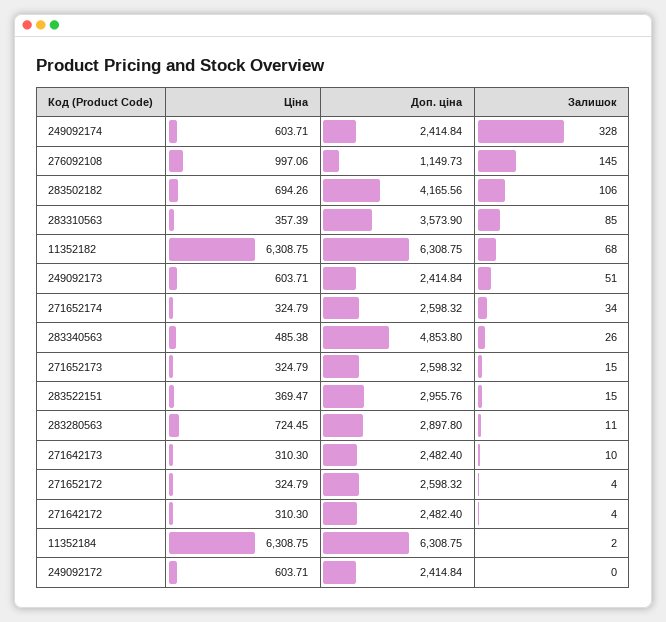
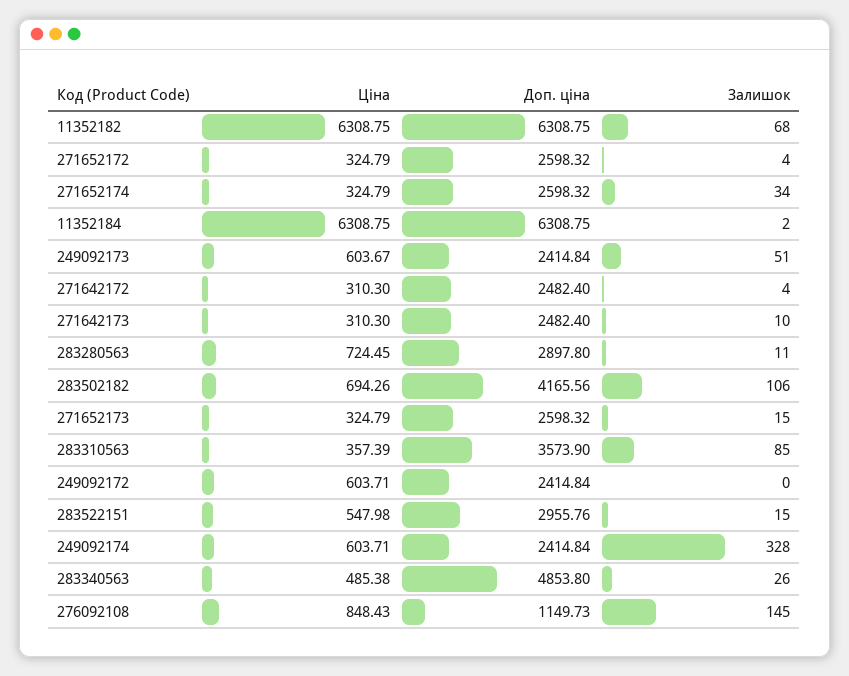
  {
    "Ціна": {
      "249092174": 603.71,
-     "276092108": 997.06,
+     "276092108": 848.43,
      "283502182": 694.26,
      "283310563": 357.39,
      "11352182": 6308.75,
-     "249092173": 603.71,
+     "249092173": 603.67,
      "271652174": 324.79,
      "283340563": 485.38,
      "271652173": 324.79,
-     "283522151": 369.47,
+     "283522151": 547.98,
      "283280563": 724.45,
      "271642173": 310.3,
      "271652172": 324.79,
      "271642172": 310.3,
      "11352184": 6308.75,
      "249092172": 603.71
    },
    "Доп. ціна": {
      "249092174": 2414.84,
      "276092108": 1149.73,
      "283502182": 4165.56,
      "283310563": 3573.9,
      "11352182": 6308.75,
      "249092173": 2414.84,
      "271652174": 2598.32,
      "283340563": 4853.8,
      "271652173": 2598.32,
      "283522151": 2955.76,
      "283280563": 2897.8,
      "271642173": 2482.4,
      "271652172": 2598.32,
      "271642172": 2482.4,
      "11352184": 6308.75,
      "249092172": 2414.84
    },
    "Залишок": {
      "249092174": 328,
      "276092108": 145,
      "283502182": 106,
      "283310563": 85,
      "11352182": 68,
      "249092173": 51,
      "271652174": 34,
      "283340563": 26,
      "271652173": 15,
      "283522151": 15,
      "283280563": 11,
      "271642173": 10,
      "271652172": 4,
      "271642172": 4,
      "11352184": 2,
      "249092172": 0
    }
  }

